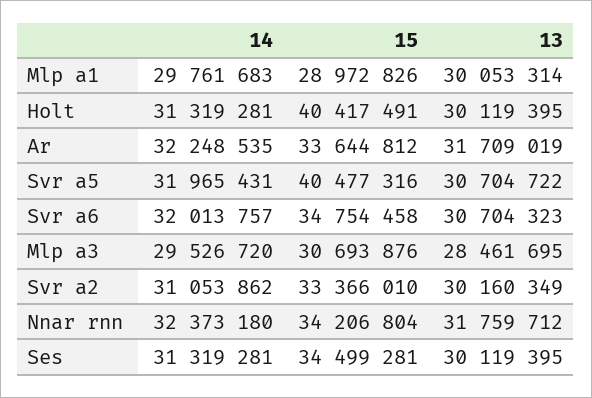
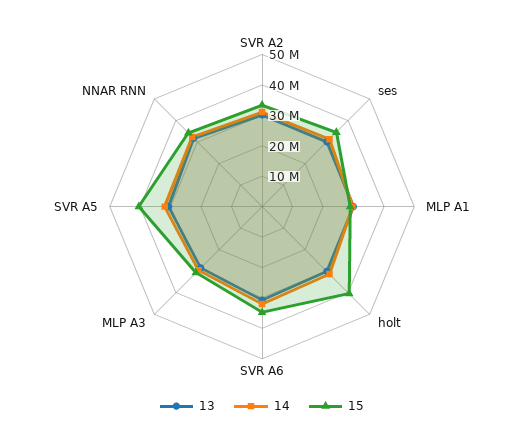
  {
    "14": {
      "Mlp a1": 29761683,
      "Holt": 31319281,
-     "Ar": 32248535,
      "Svr a5": 31965431,
      "Svr a6": 32013757,
      "Mlp a3": 29526720,
      "Svr a2": 31053862,
      "Nnar rnn": 32373180,
      "Ses": 31319281
    },
    "15": {
      "Mlp a1": 28972826,
      "Holt": 40417491,
-     "Ar": 33644812,
      "Svr a5": 40477316,
      "Svr a6": 34754458,
      "Mlp a3": 30693876,
      "Svr a2": 33366010,
      "Nnar rnn": 34206804,
      "Ses": 34499281
    },
    "13": {
      "Mlp a1": 30053314,
      "Holt": 30119395,
-     "Ar": 31709019,
      "Svr a5": 30704722,
      "Svr a6": 30704323,
      "Mlp a3": 28461695,
      "Svr a2": 30160349,
      "Nnar rnn": 31759712,
      "Ses": 30119395
    }
  }

